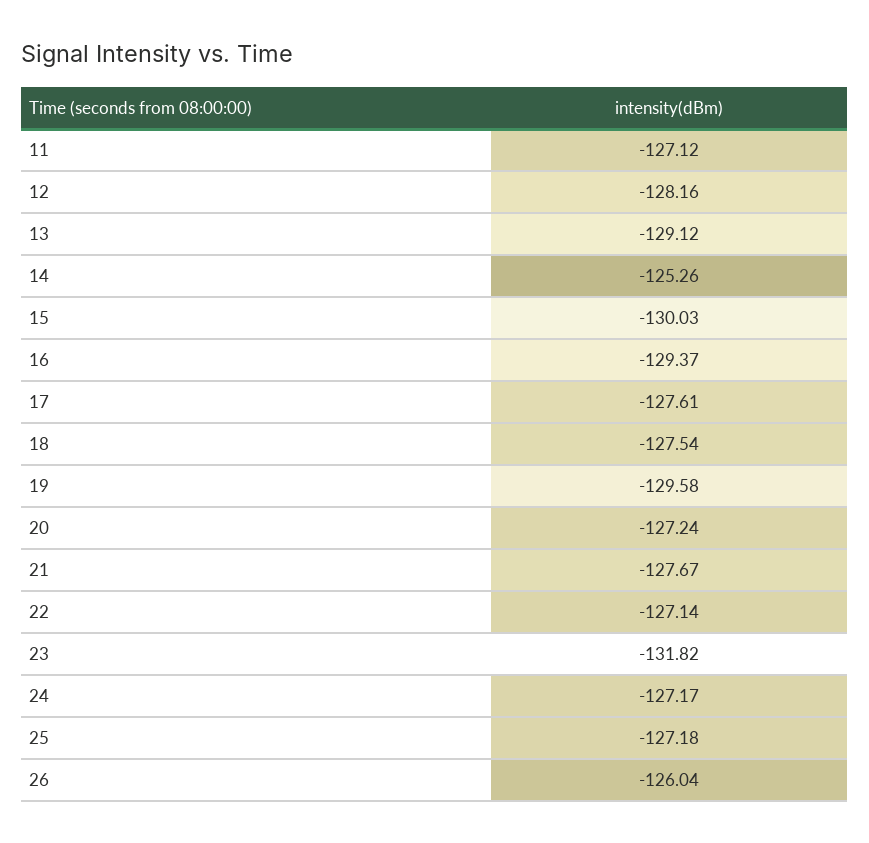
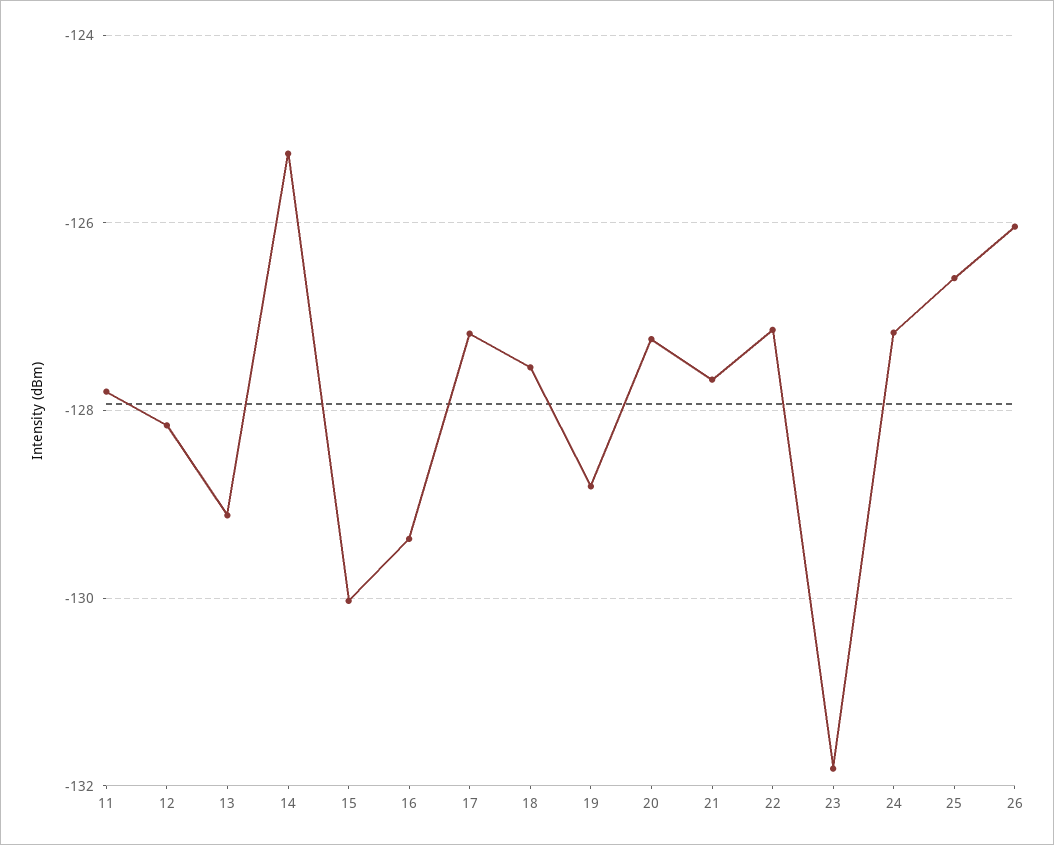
  {
-   "11": -127.12,
+   "11": -127.8,
    "12": -128.16,
    "13": -129.12,
    "14": -125.26,
    "15": -130.03,
    "16": -129.37,
-   "17": -127.61,
+   "17": -127.2,
    "18": -127.54,
-   "19": -129.58,
+   "19": -128.8,
    "20": -127.24,
    "21": -127.67,
    "22": -127.14,
    "23": -131.82,
    "24": -127.17,
-   "25": -127.18,
+   "25": -126.6,
    "26": -126.04
  }

